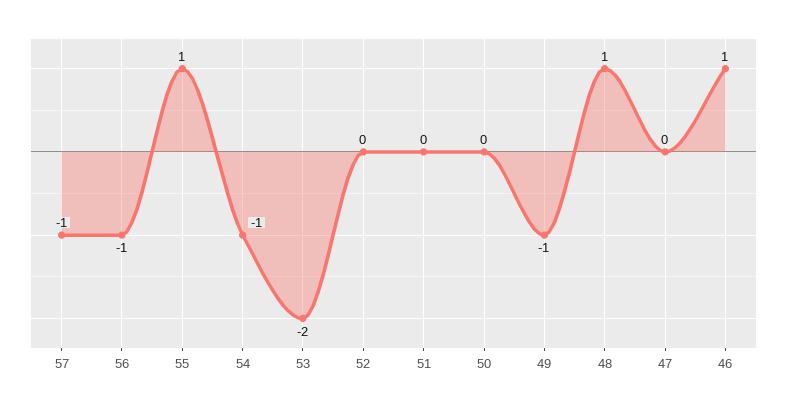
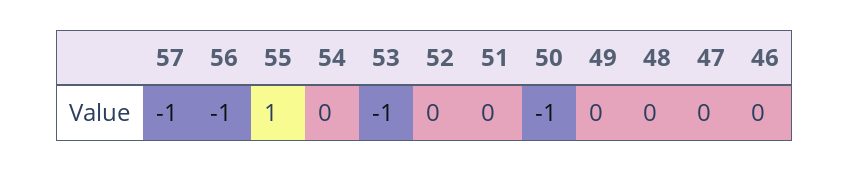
  {
    "57": -1,
    "56": -1,
    "55": 1,
-   "54": -1,
+   "54": 0,
-   "53": -2,
+   "53": -1,
    "52": 0,
    "51": 0,
-   "50": 0,
+   "50": -1,
-   "49": -1,
+   "49": 0,
-   "48": 1,
+   "48": 0,
    "47": 0,
-   "46": 1
+   "46": 0
  }

